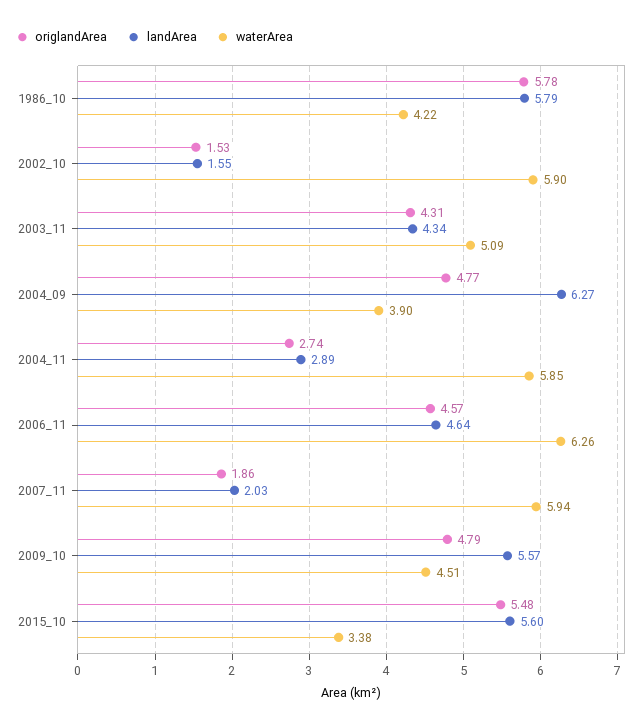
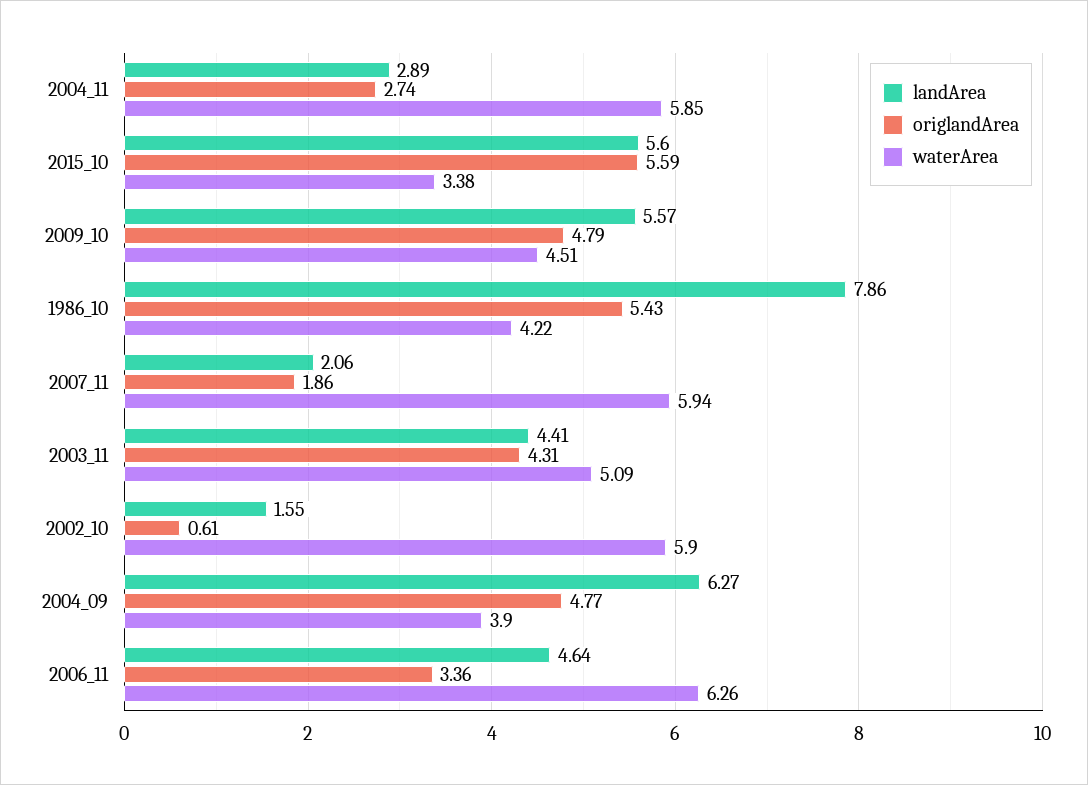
  {
    "origlandArea": {
-     "1986_10": 5.78,
+     "1986_10": 5.43,
-     "2002_10": 1.53,
+     "2002_10": 0.61,
      "2003_11": 4.31,
      "2004_09": 4.77,
      "2004_11": 2.74,
-     "2006_11": 4.57,
+     "2006_11": 3.36,
      "2007_11": 1.86,
      "2009_10": 4.79,
-     "2015_10": 5.48
+     "2015_10": 5.59
    },
    "landArea": {
-     "1986_10": 5.79,
+     "1986_10": 7.86,
      "2002_10": 1.55,
-     "2003_11": 4.34,
+     "2003_11": 4.41,
      "2004_09": 6.27,
      "2004_11": 2.89,
      "2006_11": 4.64,
-     "2007_11": 2.03,
+     "2007_11": 2.06,
      "2009_10": 5.57,
      "2015_10": 5.6
    },
    "waterArea": {
      "1986_10": 4.22,
      "2002_10": 5.9,
      "2003_11": 5.09,
      "2004_09": 3.9,
      "2004_11": 5.85,
      "2006_11": 6.26,
      "2007_11": 5.94,
      "2009_10": 4.51,
      "2015_10": 3.38
    }
  }

